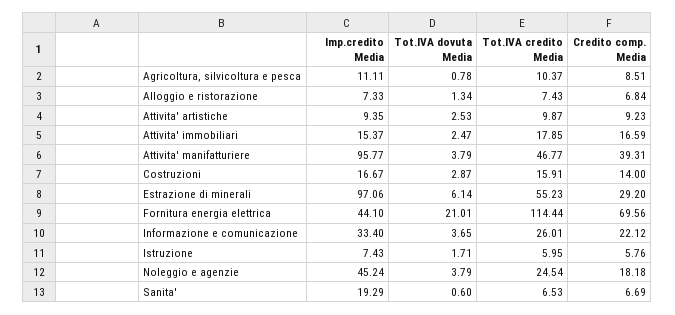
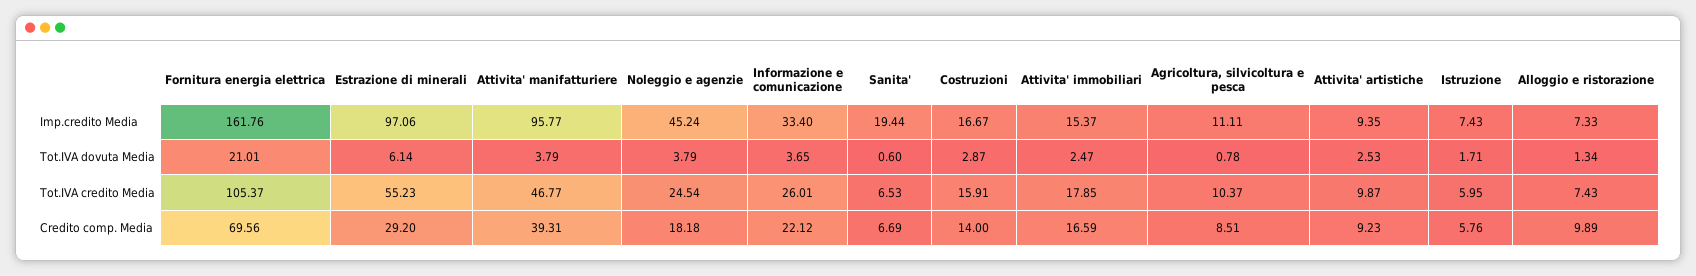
  {
    "Imp.credito Media": {
      "Agricoltura, silvicoltura e pesca": 11.11,
      "Alloggio e ristorazione": 7.33,
      "Attivita' artistiche": 9.35,
      "Attivita' immobiliari": 15.37,
      "Attivita' manifatturiere": 95.77,
      "Costruzioni": 16.67,
      "Estrazione di minerali": 97.06,
-     "Fornitura energia elettrica": 44.1,
+     "Fornitura energia elettrica": 161.76,
      "Informazione e comunicazione": 33.4,
      "Istruzione": 7.43,
      "Noleggio e agenzie": 45.24,
-     "Sanita'": 19.29
+     "Sanita'": 19.44
    },
    "Tot.IVA dovuta Media": {
      "Agricoltura, silvicoltura e pesca": 0.78,
      "Alloggio e ristorazione": 1.34,
      "Attivita' artistiche": 2.53,
      "Attivita' immobiliari": 2.47,
      "Attivita' manifatturiere": 3.79,
      "Costruzioni": 2.87,
      "Estrazione di minerali": 6.14,
      "Fornitura energia elettrica": 21.01,
      "Informazione e comunicazione": 3.65,
      "Istruzione": 1.71,
      "Noleggio e agenzie": 3.79,
      "Sanita'": 0.6
    },
    "Tot.IVA credito Media": {
      "Agricoltura, silvicoltura e pesca": 10.37,
      "Alloggio e ristorazione": 7.43,
      "Attivita' artistiche": 9.87,
      "Attivita' immobiliari": 17.85,
      "Attivita' manifatturiere": 46.77,
      "Costruzioni": 15.91,
      "Estrazione di minerali": 55.23,
-     "Fornitura energia elettrica": 114.44,
+     "Fornitura energia elettrica": 105.37,
      "Informazione e comunicazione": 26.01,
      "Istruzione": 5.95,
      "Noleggio e agenzie": 24.54,
      "Sanita'": 6.53
    },
    "Credito comp. Media": {
      "Agricoltura, silvicoltura e pesca": 8.51,
-     "Alloggio e ristorazione": 6.84,
+     "Alloggio e ristorazione": 9.89,
      "Attivita' artistiche": 9.23,
      "Attivita' immobiliari": 16.59,
      "Attivita' manifatturiere": 39.31,
      "Costruzioni": 14,
      "Estrazione di minerali": 29.2,
      "Fornitura energia elettrica": 69.56,
      "Informazione e comunicazione": 22.12,
      "Istruzione": 5.76,
      "Noleggio e agenzie": 18.18,
      "Sanita'": 6.69
    }
  }

